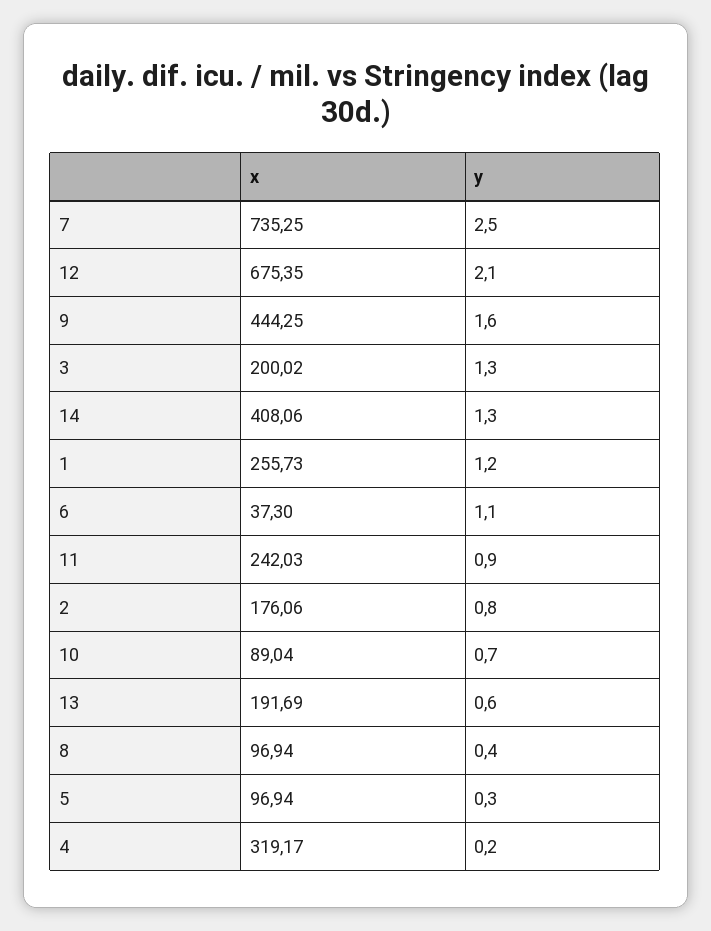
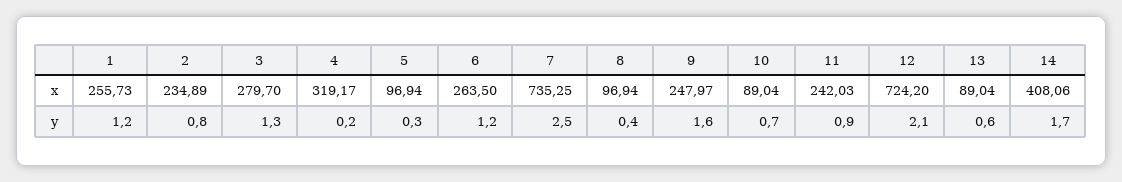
  {
    "x": {
      "7": 735.25,
-     "12": 675.35,
+     "12": 724.2,
-     "9": 444.25,
+     "9": 247.97,
-     "3": 200.02,
+     "3": 279.7,
      "14": 408.06,
      "1": 255.73,
-     "6": 37.3,
+     "6": 263.5,
      "11": 242.03,
-     "2": 176.06,
+     "2": 234.89,
      "10": 89.04,
-     "13": 191.69,
+     "13": 89.04,
      "8": 96.94,
      "5": 96.94,
      "4": 319.17
    },
    "y": {
      "7": 2.5,
      "12": 2.1,
      "9": 1.6,
      "3": 1.3,
-     "14": 1.3,
+     "14": 1.7,
      "1": 1.2,
-     "6": 1.1,
+     "6": 1.2,
      "11": 0.9,
      "2": 0.8,
      "10": 0.7,
      "13": 0.6,
      "8": 0.4,
      "5": 0.3,
      "4": 0.2
    }
  }

